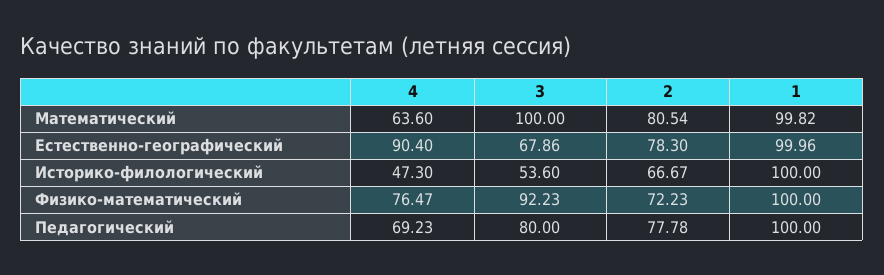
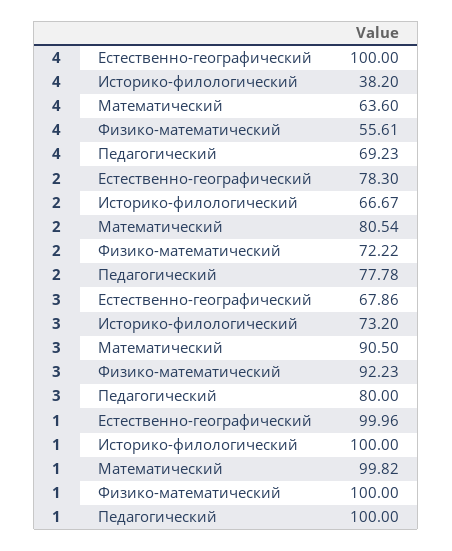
  {
    "4": {
      "Математический": 63.6,
-     "Естественно-географический": 90.4,
+     "Естественно-географический": 100,
-     "Историко-филологический": 47.3,
+     "Историко-филологический": 38.2,
-     "Физико-математический": 76.47,
+     "Физико-математический": 55.61,
      "Педагогический": 69.23
    },
    "3": {
-     "Математический": 100,
+     "Математический": 90.5,
      "Естественно-географический": 67.86,
-     "Историко-филологический": 53.6,
+     "Историко-филологический": 73.2,
      "Физико-математический": 92.23,
      "Педагогический": 80
    },
    "2": {
      "Математический": 80.54,
      "Естественно-географический": 78.3,
      "Историко-филологический": 66.67,
-     "Физико-математический": 72.23,
+     "Физико-математический": 72.22,
      "Педагогический": 77.78
    },
    "1": {
      "Математический": 99.82,
      "Естественно-географический": 99.96,
      "Историко-филологический": 100,
      "Физико-математический": 100,
      "Педагогический": 100
    }
  }

